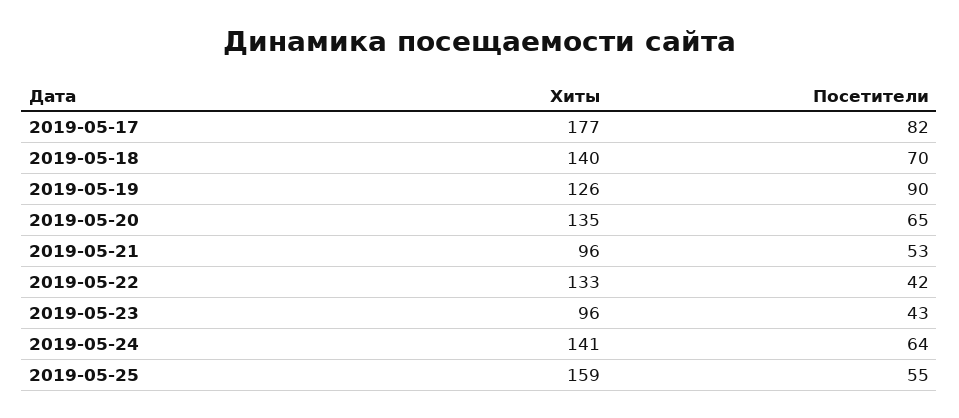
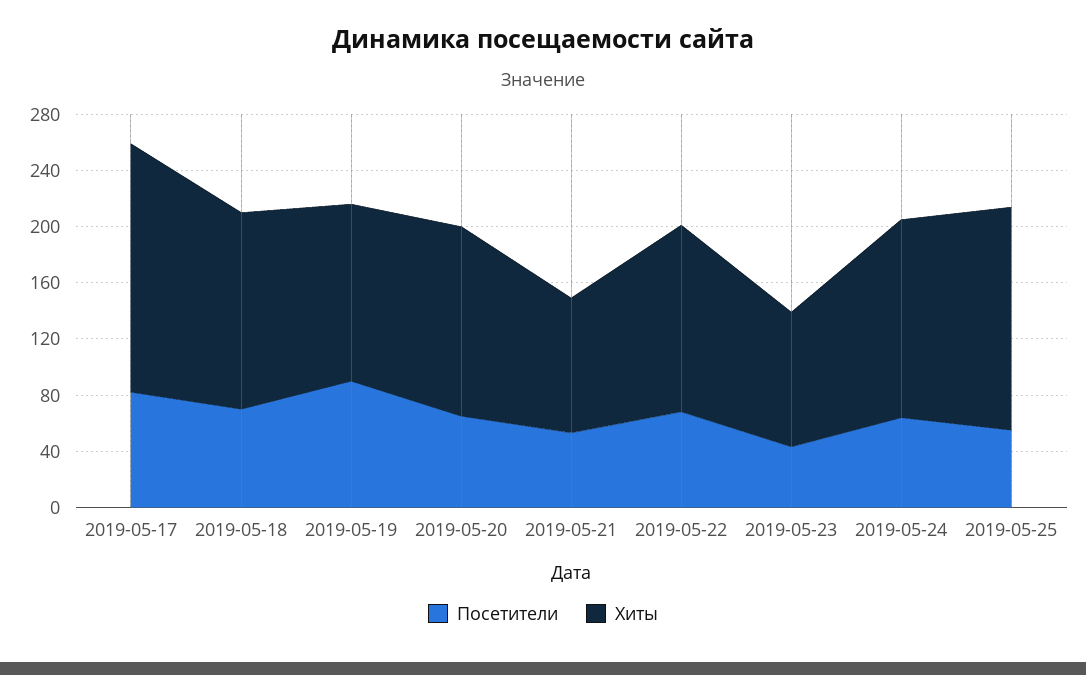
  {
    "Хиты": {
      "2019-05-17": 177,
      "2019-05-18": 140,
      "2019-05-19": 126,
      "2019-05-20": 135,
      "2019-05-21": 96,
      "2019-05-22": 133,
      "2019-05-23": 96,
      "2019-05-24": 141,
      "2019-05-25": 159
    },
    "Посетители": {
      "2019-05-17": 82,
      "2019-05-18": 70,
      "2019-05-19": 90,
      "2019-05-20": 65,
      "2019-05-21": 53,
-     "2019-05-22": 42,
+     "2019-05-22": 70,
      "2019-05-23": 43,
      "2019-05-24": 64,
      "2019-05-25": 55
    }
  }

